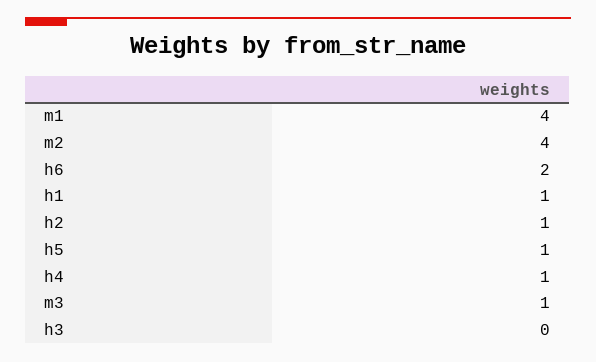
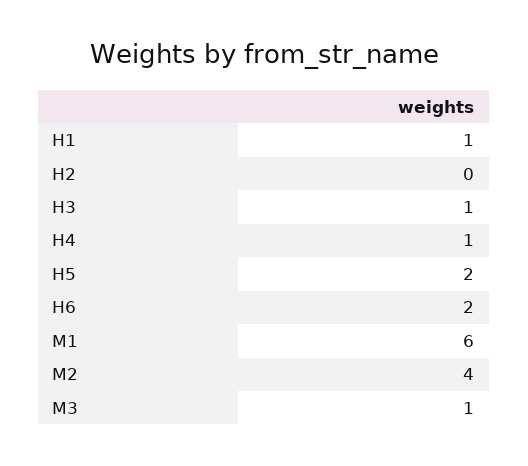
  {
-   "m1": 4,
+   "m1": 6,
    "m2": 4,
    "h6": 2,
    "h1": 1,
-   "h2": 1,
+   "h2": 0,
-   "h5": 1,
+   "h5": 2,
    "h4": 1,
    "m3": 1,
-   "h3": 0
+   "h3": 1
  }

